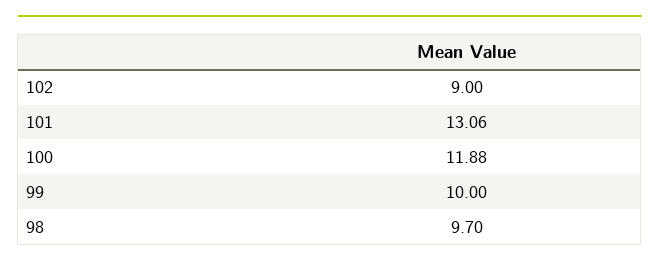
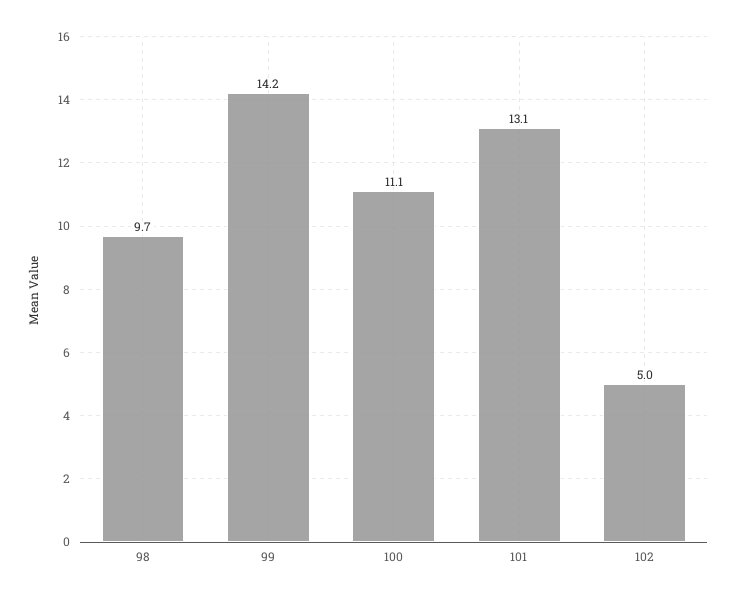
  {
-   "102": 9,
+   "102": 5,
    "101": 13.06,
-   "100": 11.88,
+   "100": 11.1,
-   "99": 10,
+   "99": 14.2,
    "98": 9.7
  }

